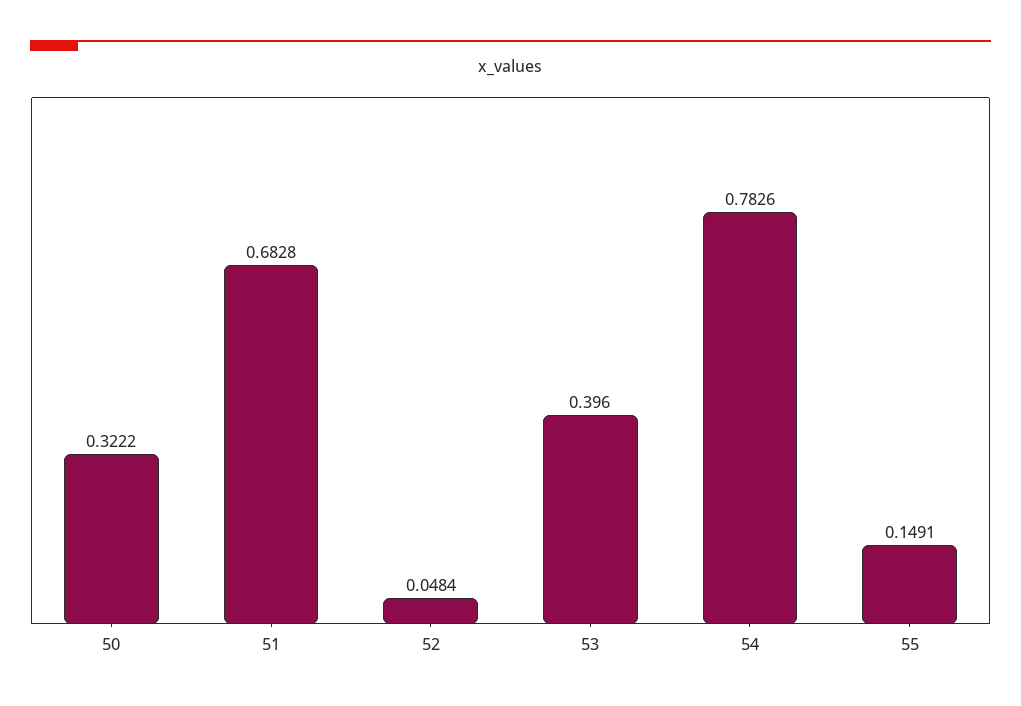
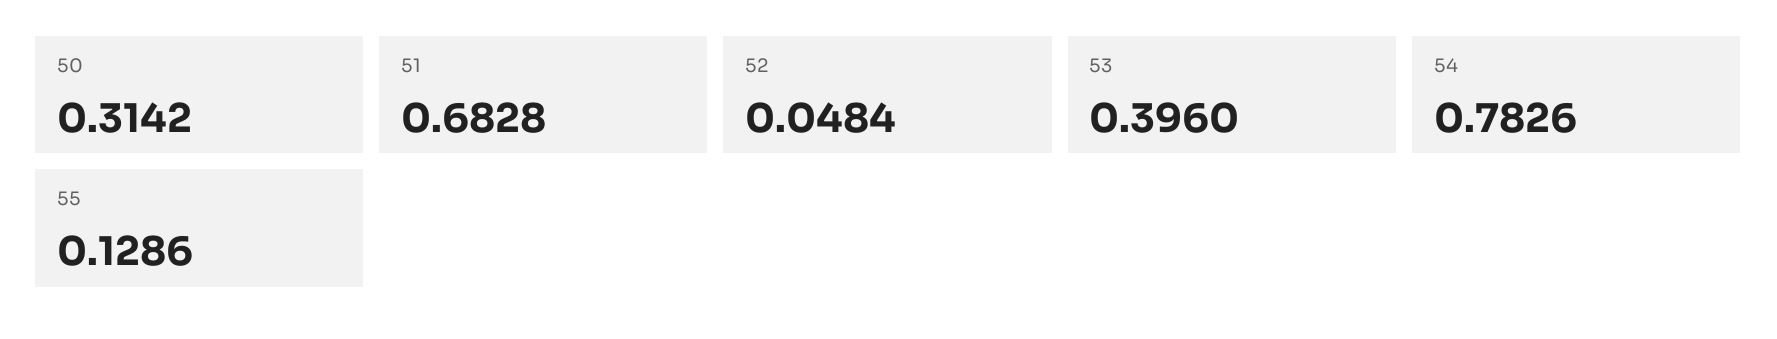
  {
-   "50": 0.3222,
+   "50": 0.3142,
    "51": 0.6828,
    "52": 0.0484,
    "53": 0.396,
    "54": 0.7826,
-   "55": 0.1491
+   "55": 0.1286
  }

